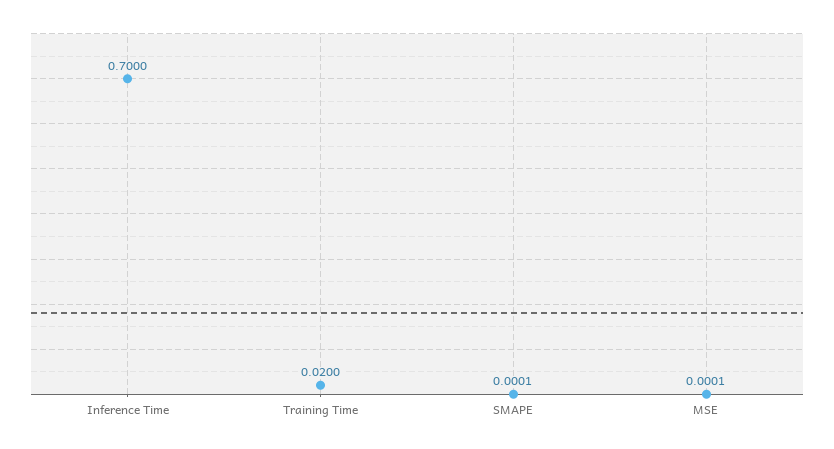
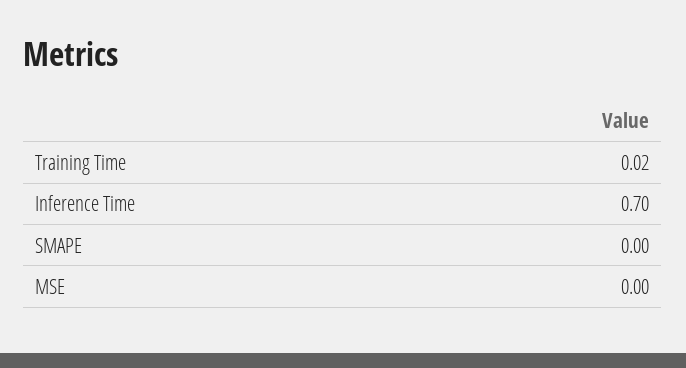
  {
    "Inference Time": 0.7,
    "Training Time": 0.02,
-   "SMAPE": 0.0001,
+   "SMAPE": 0,
-   "MSE": 0.0001
+   "MSE": 0
  }

